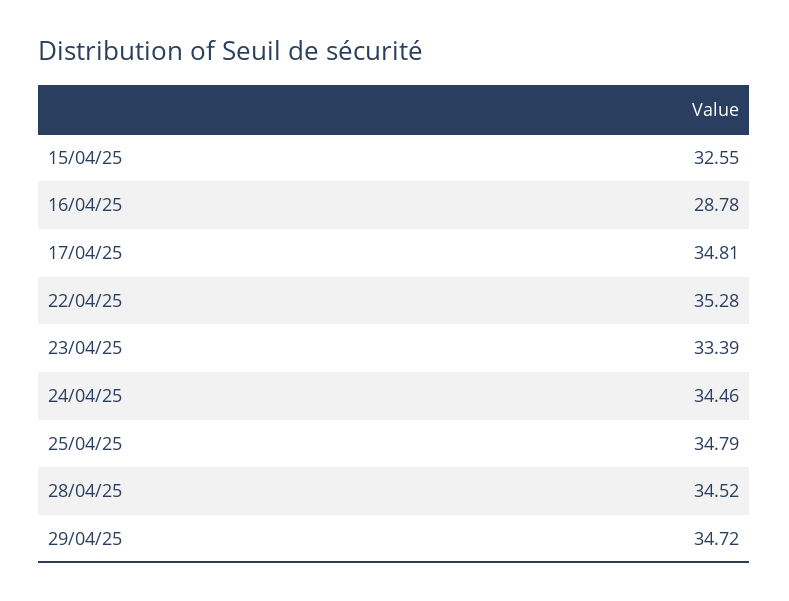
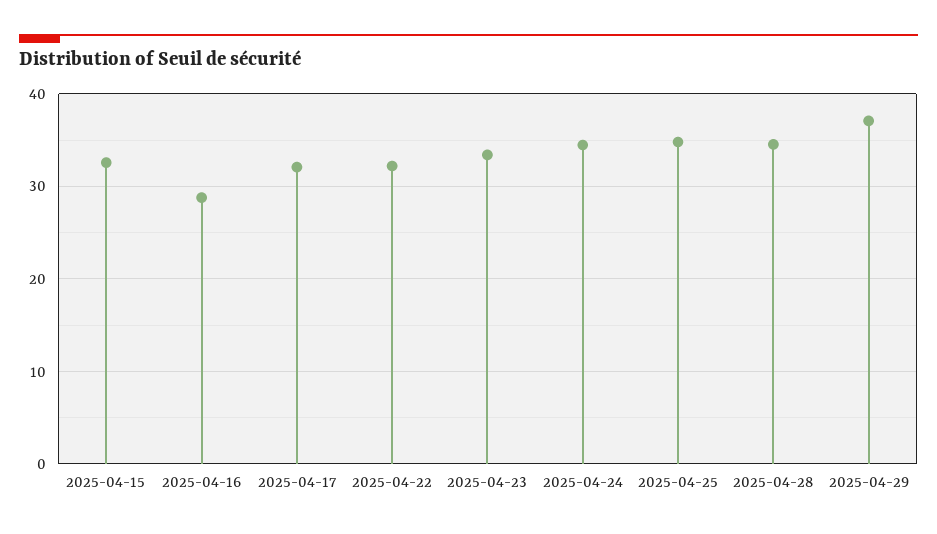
  {
    "15/04/25": 32.55,
    "16/04/25": 28.78,
-   "17/04/25": 34.81,
+   "17/04/25": 32,
-   "22/04/25": 35.28,
+   "22/04/25": 32,
    "23/04/25": 33.39,
    "24/04/25": 34.46,
    "25/04/25": 34.79,
    "28/04/25": 34.52,
-   "29/04/25": 34.72
+   "29/04/25": 37
  }

